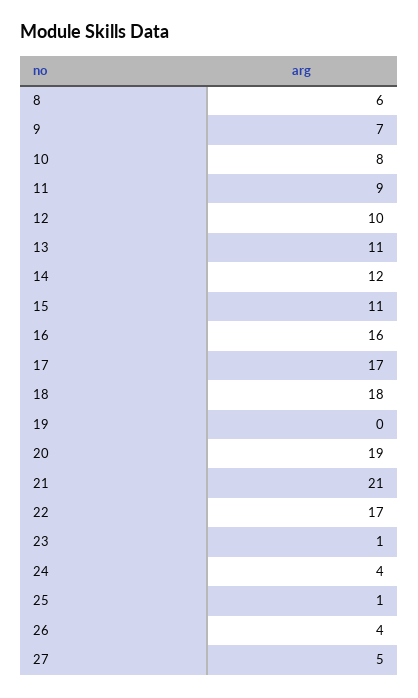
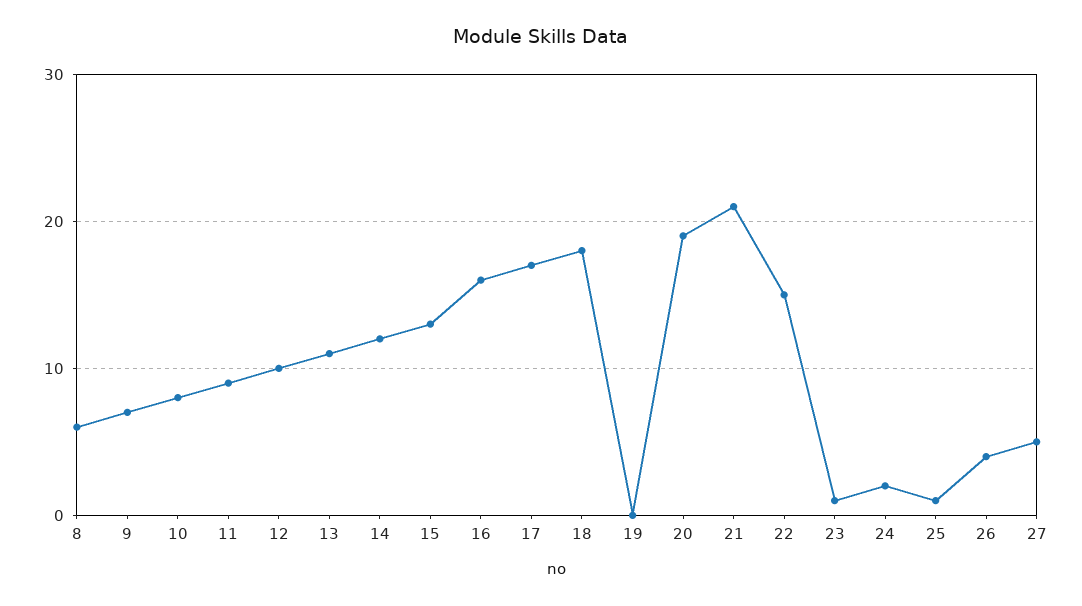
  {
    "8": 6,
    "9": 7,
    "10": 8,
    "11": 9,
    "12": 10,
    "13": 11,
    "14": 12,
-   "15": 11,
+   "15": 13,
    "16": 16,
    "17": 17,
    "18": 18,
    "19": 0,
    "20": 19,
    "21": 21,
-   "22": 17,
+   "22": 15,
    "23": 1,
-   "24": 4,
+   "24": 2,
    "25": 1,
    "26": 4,
    "27": 5
  }

